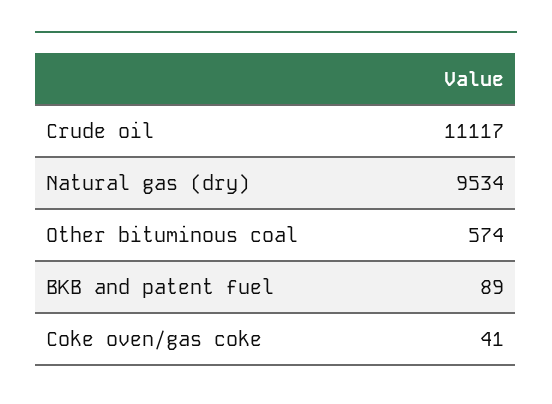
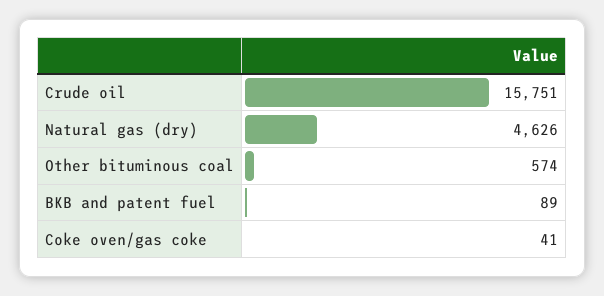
  {
-   "Crude oil": 11117,
+   "Crude oil": 15751,
-   "Natural gas (dry)": 9534,
+   "Natural gas (dry)": 4626,
    "Other bituminous coal": 574,
    "BKB and patent fuel": 89,
    "Coke oven/gas coke": 41
  }

